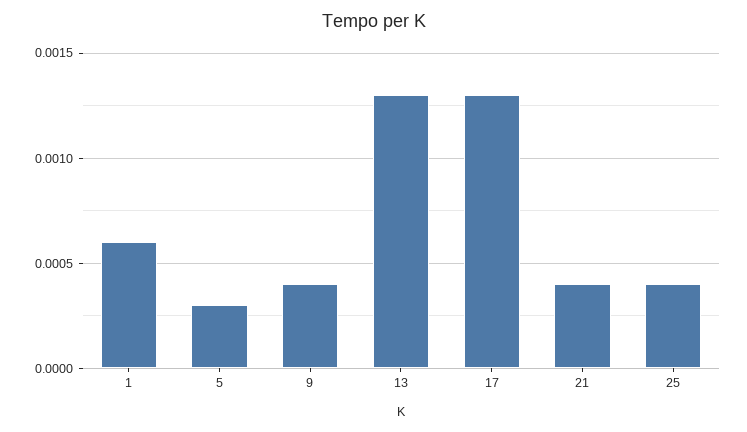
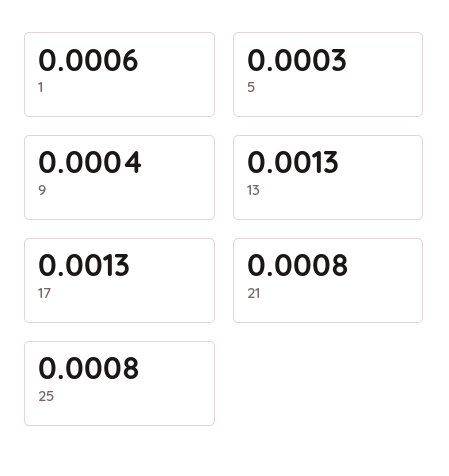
  {
    "1": 0.0006,
    "5": 0.0003,
    "9": 0.0004,
    "13": 0.0013,
    "17": 0.0013,
-   "21": 0.0004,
+   "21": 0.0008,
-   "25": 0.0004
+   "25": 0.0008
  }

